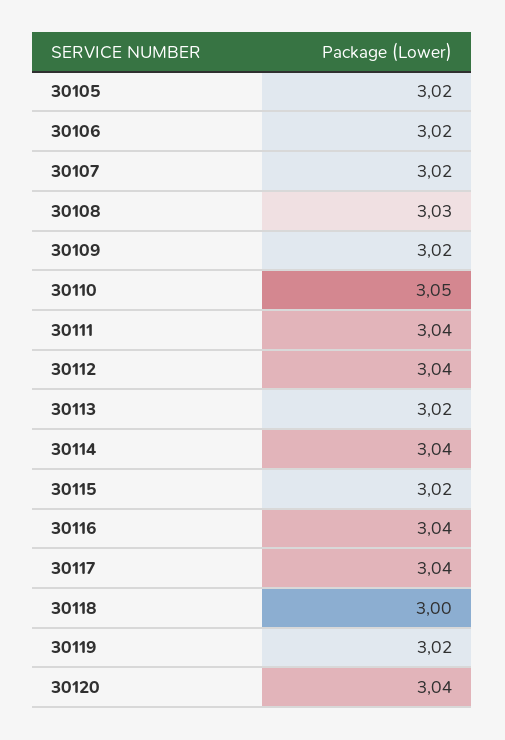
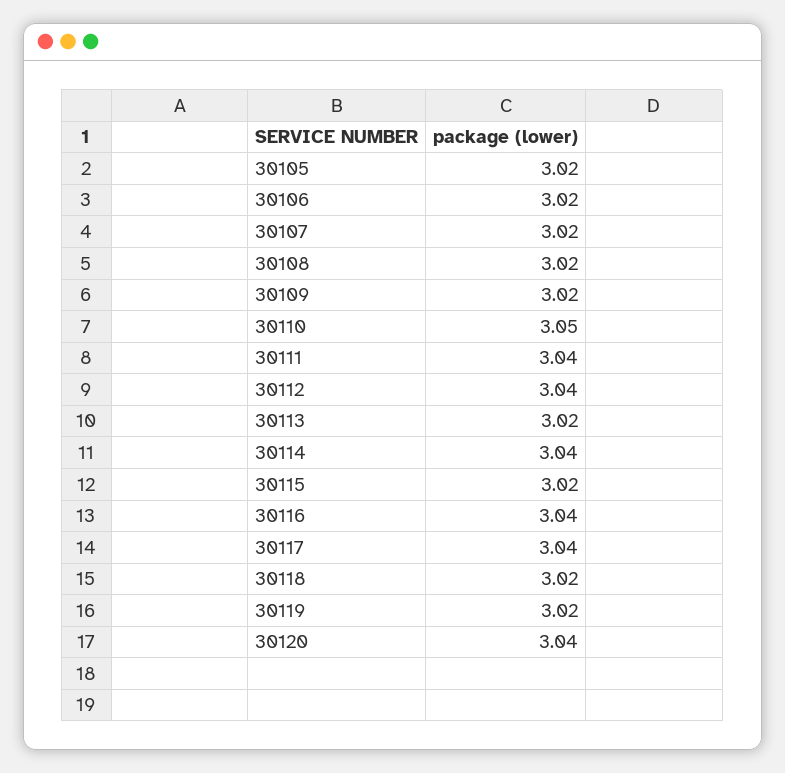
  {
    "30105": 3.02,
    "30106": 3.02,
    "30107": 3.02,
-   "30108": 3.03,
+   "30108": 3.02,
    "30109": 3.02,
    "30110": 3.05,
    "30111": 3.04,
    "30112": 3.04,
    "30113": 3.02,
    "30114": 3.04,
    "30115": 3.02,
    "30116": 3.04,
    "30117": 3.04,
-   "30118": 3,
+   "30118": 3.02,
    "30119": 3.02,
    "30120": 3.04
  }

